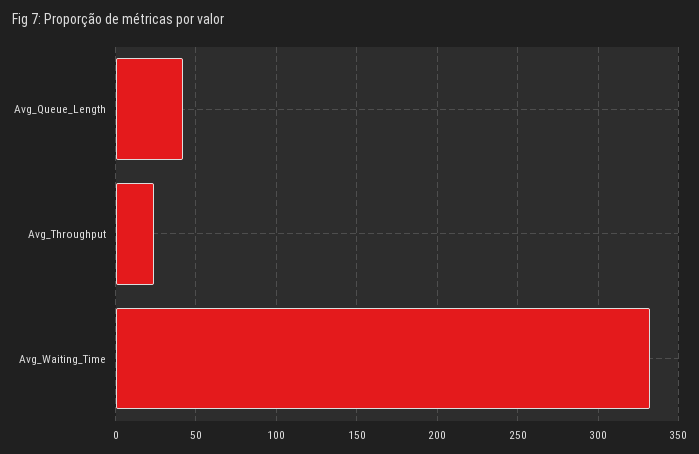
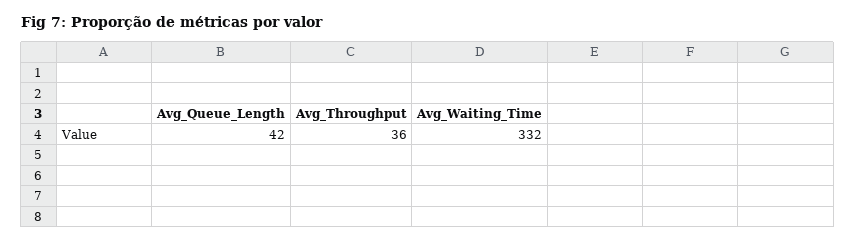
  {
    "Avg_Queue_Length": 42,
-   "Avg_Throughput": 25,
+   "Avg_Throughput": 36,
    "Avg_Waiting_Time": 332
  }

